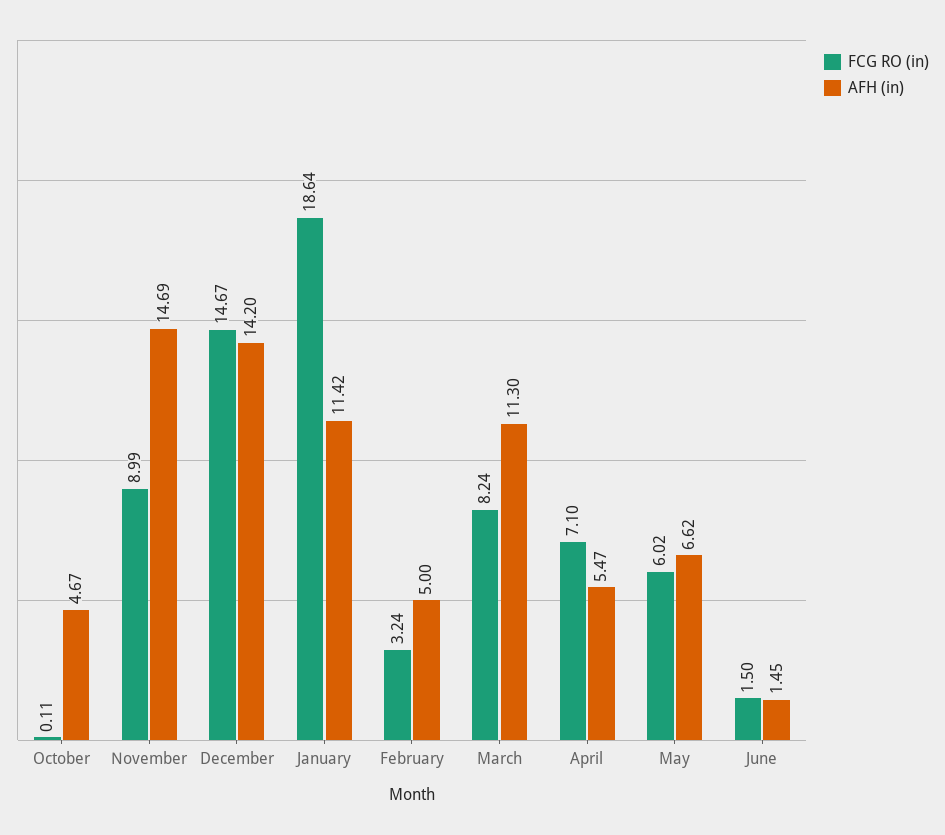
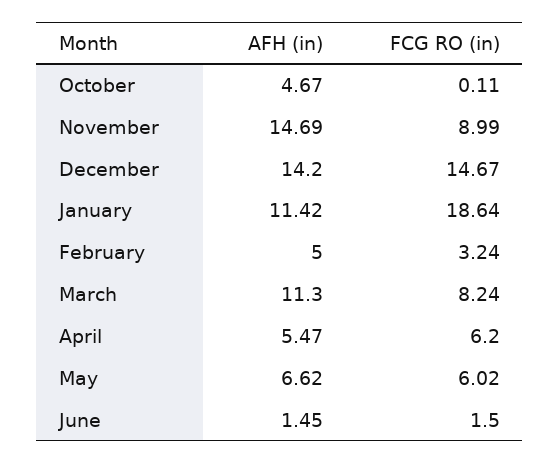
  {
    "FCG RO (in)": {
      "October": 0.11,
      "November": 8.99,
      "December": 14.67,
      "January": 18.64,
      "February": 3.24,
      "March": 8.24,
-     "April": 7.1,
+     "April": 6.2,
      "May": 6.02,
      "June": 1.5
    },
    "AFH (in)": {
      "October": 4.67,
      "November": 14.69,
      "December": 14.2,
      "January": 11.42,
      "February": 5,
      "March": 11.3,
      "April": 5.47,
      "May": 6.62,
      "June": 1.45
    }
  }

